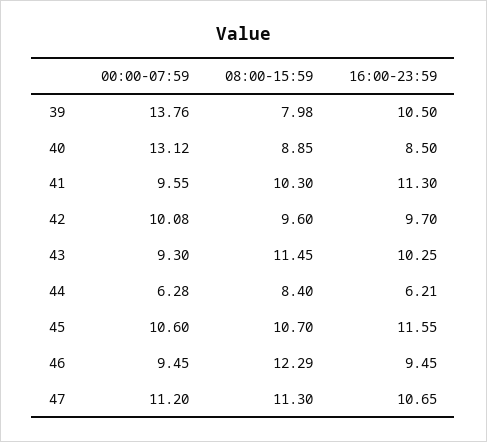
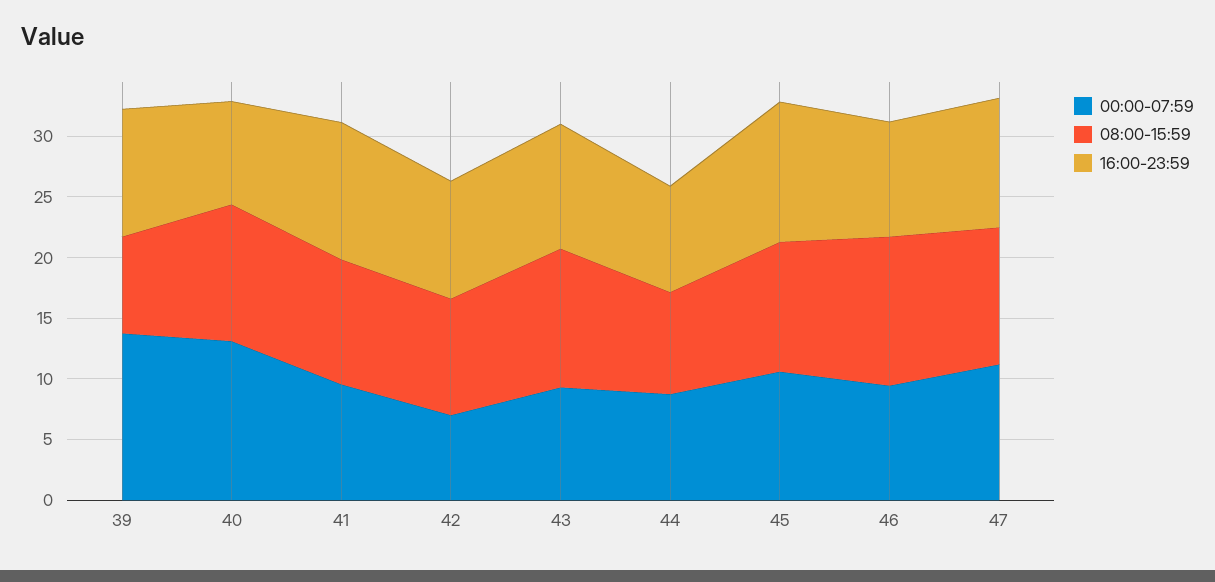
  {
    "00:00-07:59": {
      "39": 13.76,
      "40": 13.12,
      "41": 9.55,
-     "42": 10.08,
+     "42": 7,
      "43": 9.3,
-     "44": 6.28,
+     "44": 9,
      "45": 10.6,
      "46": 9.45,
      "47": 11.2
    },
    "08:00-15:59": {
      "39": 7.98,
-     "40": 8.85,
+     "40": 11,
      "41": 10.3,
      "42": 9.6,
      "43": 11.45,
      "44": 8.4,
      "45": 10.7,
      "46": 12.29,
      "47": 11.3
    },
    "16:00-23:59": {
      "39": 10.5,
      "40": 8.5,
      "41": 11.3,
      "42": 9.7,
      "43": 10.25,
-     "44": 6.21,
+     "44": 9,
      "45": 11.55,
      "46": 9.45,
      "47": 10.65
    }
  }

